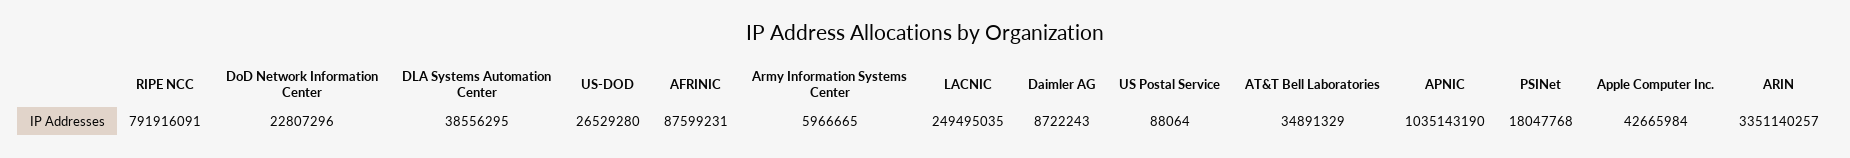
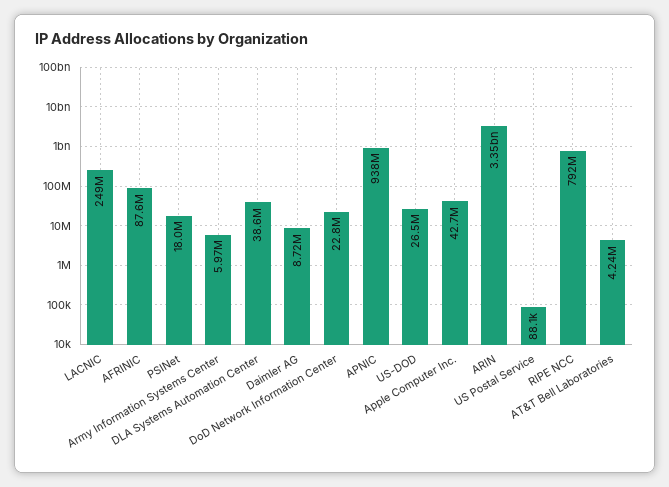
  {
    "RIPE NCC": 791916091,
    "DoD Network Information Center": 22807296,
    "DLA Systems Automation Center": 38556295,
    "US-DOD": 26529280,
    "AFRINIC": 87599231,
    "Army Information Systems Center": 5966665,
    "LACNIC": 249495035,
    "Daimler AG": 8722243,
    "US Postal Service": 88064,
-   "AT&T Bell Laboratories": 34891329,
+   "AT&T Bell Laboratories": 4240000,
-   "APNIC": 1035143190,
+   "APNIC": 938000000,
    "PSINet": 18047768,
    "Apple Computer Inc.": 42665984,
    "ARIN": 3351140257
  }

